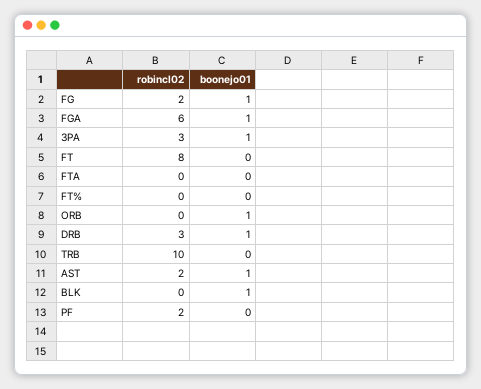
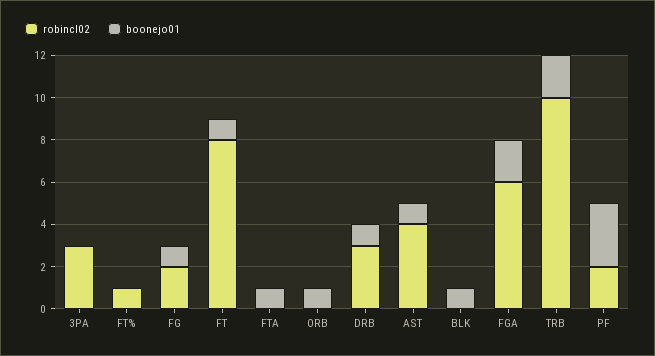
  {
    "robincl02": {
      "FG": 2,
      "FGA": 6,
      "3PA": 3,
      "FT": 8,
      "FTA": 0,
-     "FT%": 0,
+     "FT%": 1,
      "ORB": 0,
      "DRB": 3,
      "TRB": 10,
-     "AST": 2,
+     "AST": 4,
      "BLK": 0,
      "PF": 2
    },
    "boonejo01": {
      "FG": 1,
-     "FGA": 1,
+     "FGA": 2,
-     "3PA": 1,
+     "3PA": 0,
-     "FT": 0,
+     "FT": 1,
-     "FTA": 0,
+     "FTA": 1,
      "FT%": 0,
      "ORB": 1,
      "DRB": 1,
-     "TRB": 0,
+     "TRB": 2,
      "AST": 1,
      "BLK": 1,
-     "PF": 0
+     "PF": 3
    }
  }

